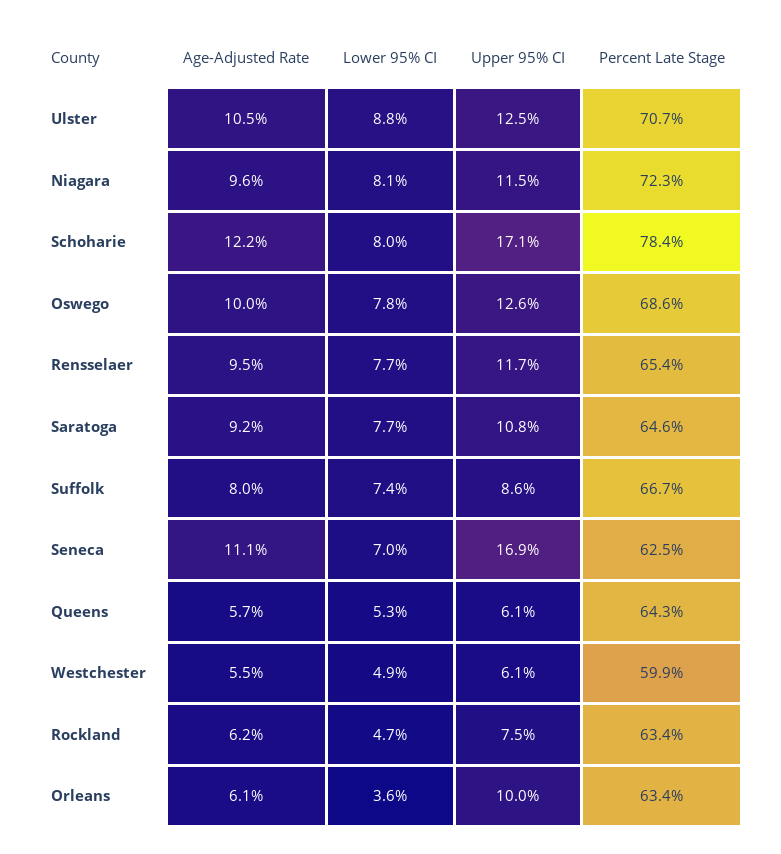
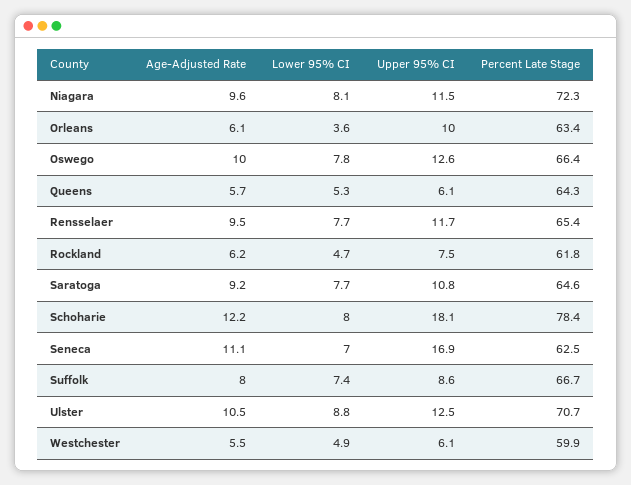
  {
    "Age-Adjusted Rate": {
      "Ulster": 10.5,
      "Niagara": 9.6,
      "Schoharie": 12.2,
      "Oswego": 10,
      "Rensselaer": 9.5,
      "Saratoga": 9.2,
      "Suffolk": 8,
      "Seneca": 11.1,
      "Queens": 5.7,
      "Westchester": 5.5,
      "Rockland": 6.2,
      "Orleans": 6.1
    },
    "Lower 95% CI": {
      "Ulster": 8.8,
      "Niagara": 8.1,
      "Schoharie": 8,
      "Oswego": 7.8,
      "Rensselaer": 7.7,
      "Saratoga": 7.7,
      "Suffolk": 7.4,
      "Seneca": 7,
      "Queens": 5.3,
      "Westchester": 4.9,
      "Rockland": 4.7,
      "Orleans": 3.6
    },
    "Upper 95% CI": {
      "Ulster": 12.5,
      "Niagara": 11.5,
-     "Schoharie": 17.1,
+     "Schoharie": 18.1,
      "Oswego": 12.6,
      "Rensselaer": 11.7,
      "Saratoga": 10.8,
      "Suffolk": 8.6,
      "Seneca": 16.9,
      "Queens": 6.1,
      "Westchester": 6.1,
      "Rockland": 7.5,
      "Orleans": 10
    },
    "Percent Late Stage": {
      "Ulster": 70.7,
      "Niagara": 72.3,
      "Schoharie": 78.4,
-     "Oswego": 68.6,
+     "Oswego": 66.4,
      "Rensselaer": 65.4,
      "Saratoga": 64.6,
      "Suffolk": 66.7,
      "Seneca": 62.5,
      "Queens": 64.3,
      "Westchester": 59.9,
-     "Rockland": 63.4,
+     "Rockland": 61.8,
      "Orleans": 63.4
    }
  }

